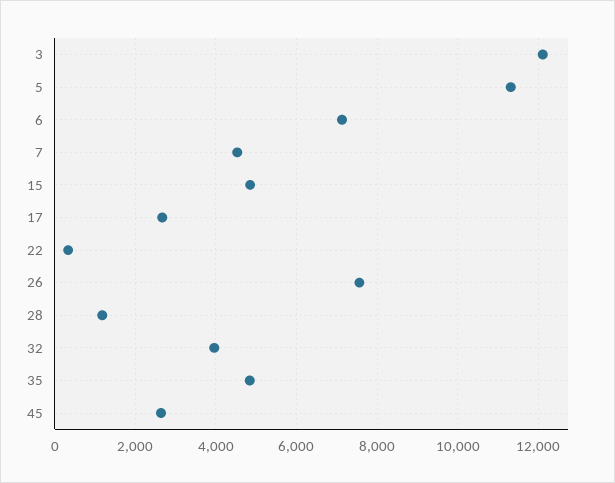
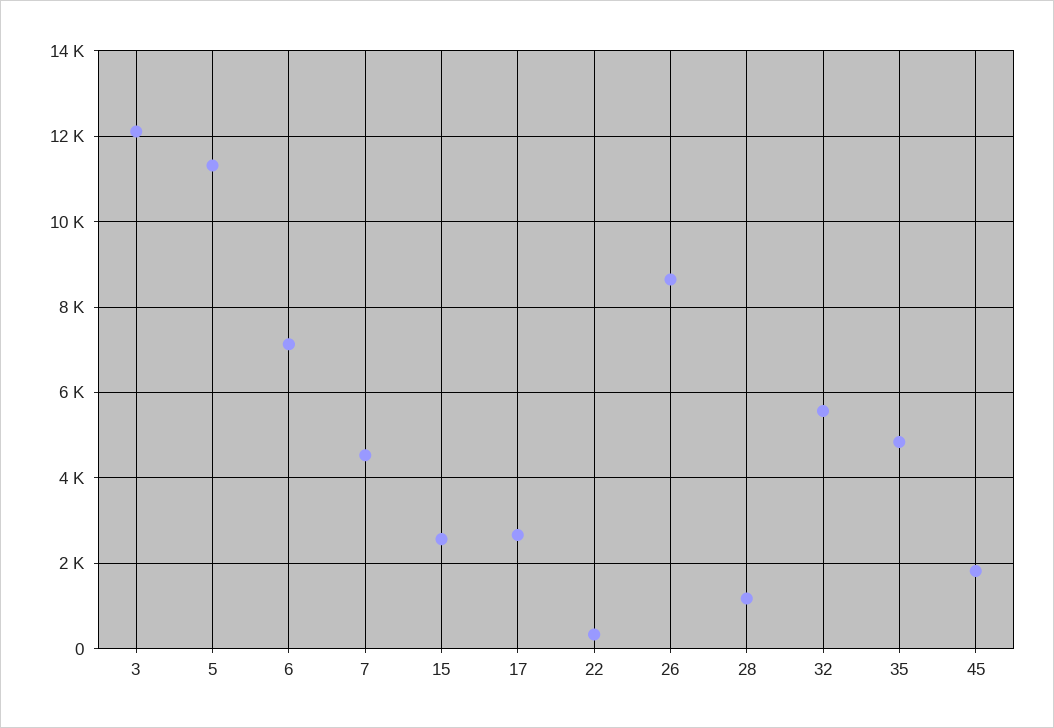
  {
    "3": 12200,
    "5": 11400,
    "6": 7200,
    "7": 4600,
-   "15": 4800,
+   "15": 2600,
    "17": 2600,
    "22": 400,
-   "26": 7600,
+   "26": 8600,
    "28": 1200,
-   "32": 4000,
+   "32": 5600,
    "35": 4800,
-   "45": 2600
+   "45": 1800
  }

